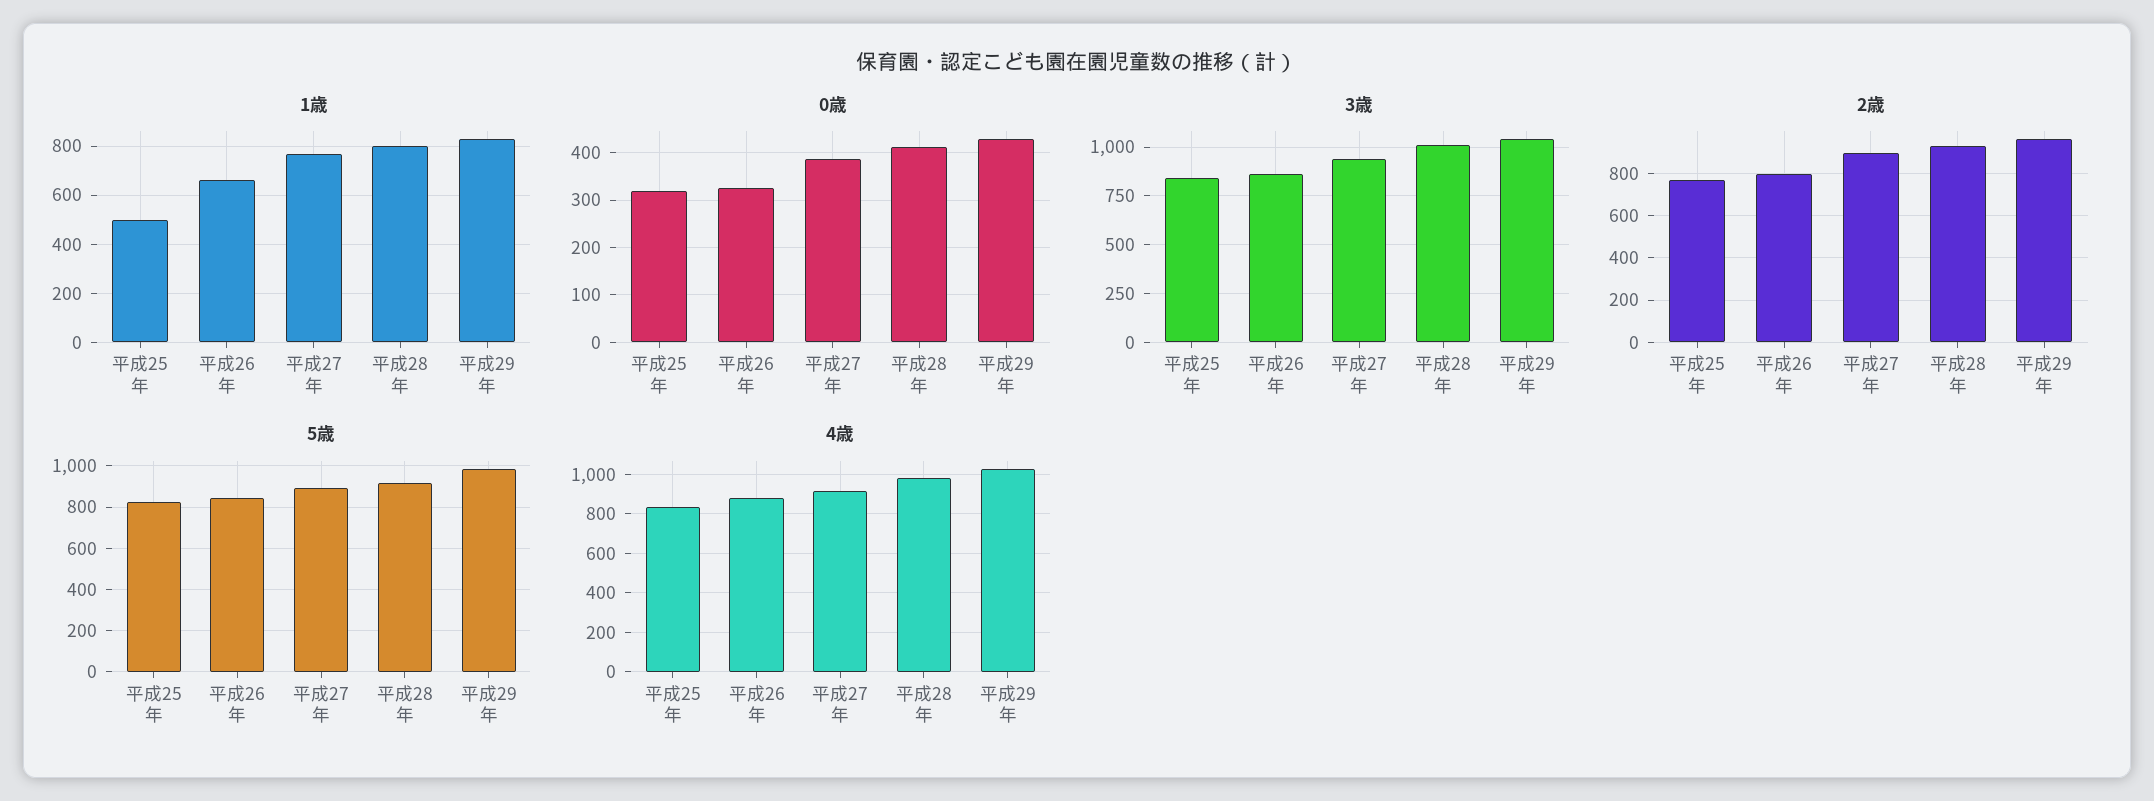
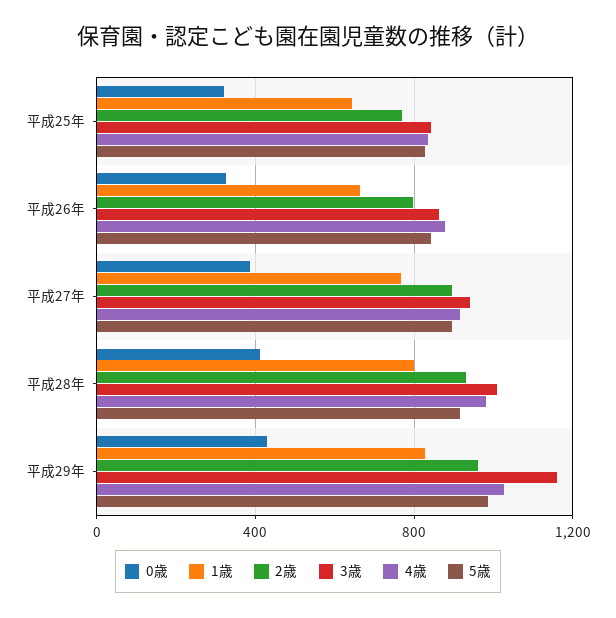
  {
    "1歳": {
-     "平成25年": 500,
+     "平成25年": 650,
      "平成26年": 675,
      "平成27年": 775,
      "平成28年": 800,
      "平成29年": 825
    },
    "0歳": {
      "平成25年": 320,
      "平成26年": 320,
      "平成27年": 380,
      "平成28年": 420,
      "平成29年": 420
    },
    "3歳": {
      "平成25年": 850,
      "平成26年": 850,
      "平成27年": 950,
      "平成28年": 1000,
-     "平成29年": 1050
+     "平成29年": 1150
    },
    "2歳": {
      "平成25年": 750,
      "平成26年": 800,
      "平成27年": 900,
      "平成28年": 950,
      "平成29年": 950
    },
    "5歳": {
      "平成25年": 850,
      "平成26年": 850,
      "平成27年": 900,
      "平成28年": 900,
      "平成29年": 1000
    },
    "4歳": {
      "平成25年": 850,
      "平成26年": 900,
      "平成27年": 900,
      "平成28年": 1000,
      "平成29年": 1050
    }
  }

